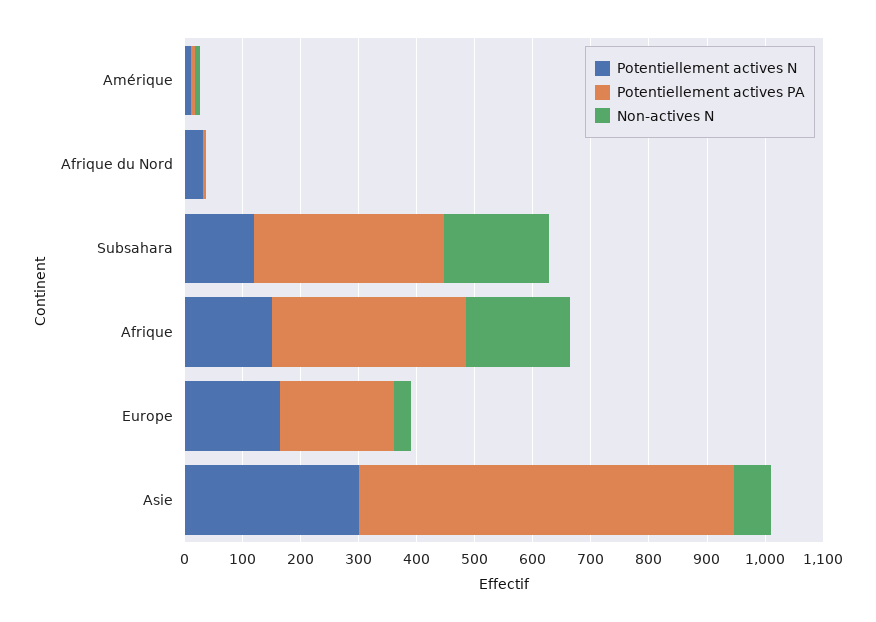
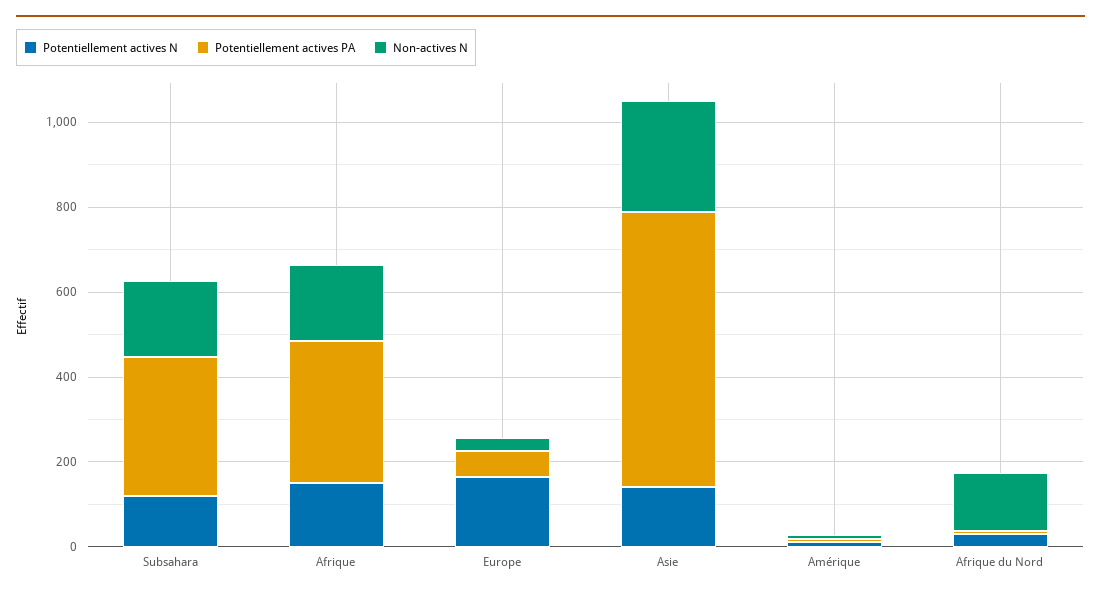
  {
    "Potentiellement actives N": {
      "Amérique": 20,
      "Afrique du Nord": 40,
      "Subsahara": 120,
      "Afrique": 160,
      "Europe": 160,
-     "Asie": 300
+     "Asie": 150
    },
    "Potentiellement actives PA": {
      "Amérique": 0,
      "Afrique du Nord": 0,
      "Subsahara": 320,
      "Afrique": 340,
-     "Europe": 200,
+     "Europe": 50,
      "Asie": 640
    },
    "Non-actives N": {
      "Amérique": 0,
-     "Afrique du Nord": 0,
+     "Afrique du Nord": 150,
      "Subsahara": 180,
      "Afrique": 180,
      "Europe": 40,
-     "Asie": 60
+     "Asie": 250
    }
  }

